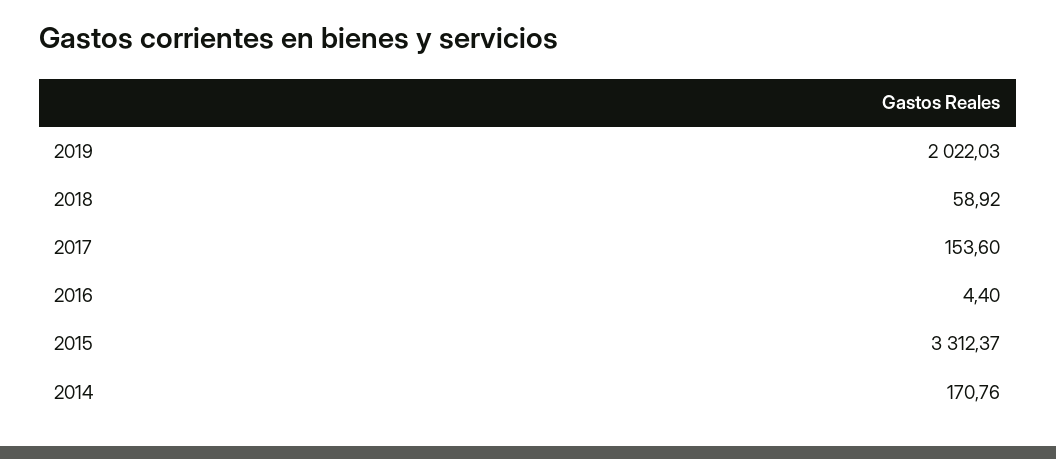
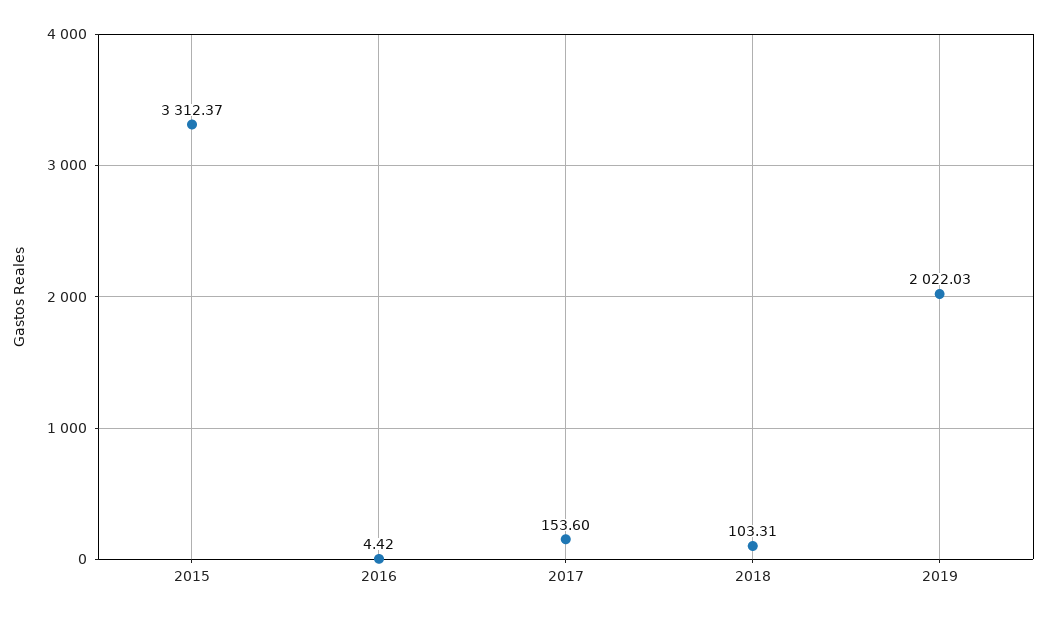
  {
    "2019": 2022.03,
-   "2018": 58.92,
+   "2018": 103.31,
    "2017": 153.6,
-   "2016": 4.4,
+   "2016": 4.42,
-   "2015": 3312.37,
+   "2015": 3312.37
-   "2014": 170.76
  }

